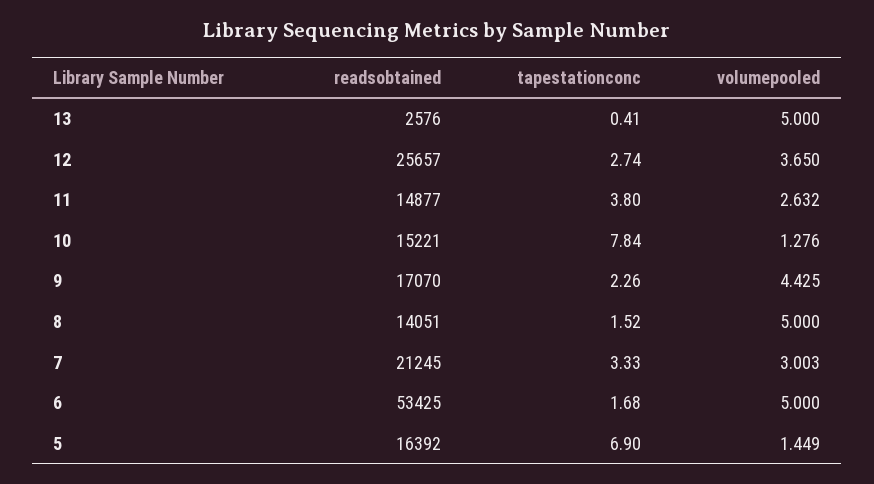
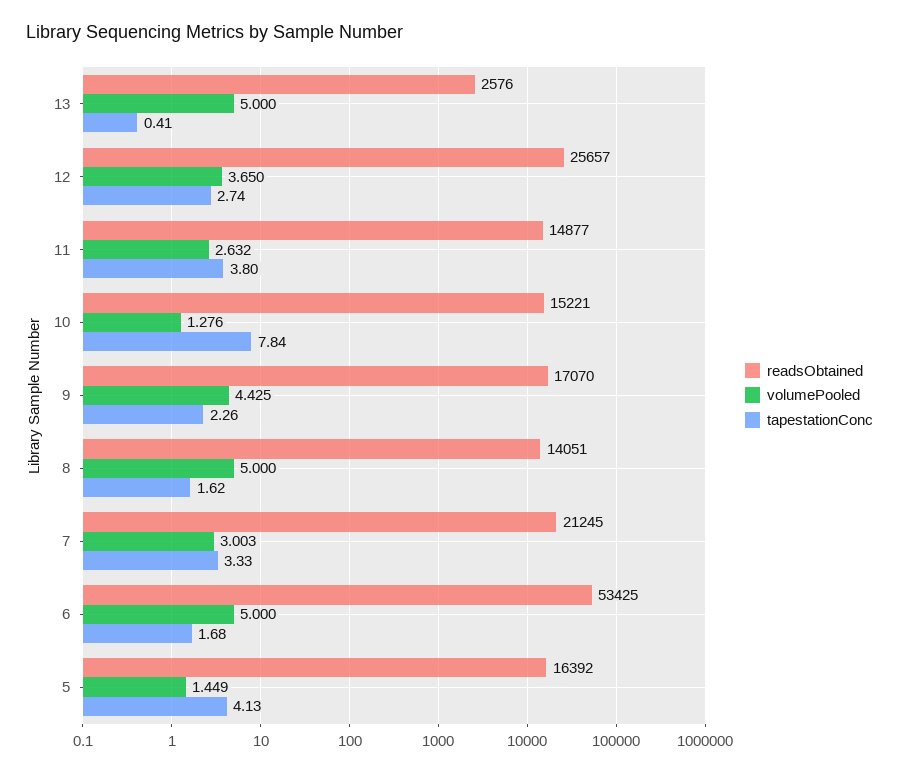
  {
    "readsobtained": {
      "13": 2576,
      "12": 25657,
      "11": 14877,
      "10": 15221,
      "9": 17070,
      "8": 14051,
      "7": 21245,
      "6": 53425,
      "5": 16392
    },
    "tapestationconc": {
      "13": 0.41,
      "12": 2.74,
      "11": 3.8,
      "10": 7.84,
      "9": 2.26,
-     "8": 1.52,
+     "8": 1.62,
      "7": 3.33,
      "6": 1.68,
-     "5": 6.9
+     "5": 4.13
    },
    "volumepooled": {
      "13": 5,
      "12": 3.65,
      "11": 2.632,
      "10": 1.276,
      "9": 4.425,
      "8": 5,
      "7": 3.003,
      "6": 5,
      "5": 1.449
    }
  }

